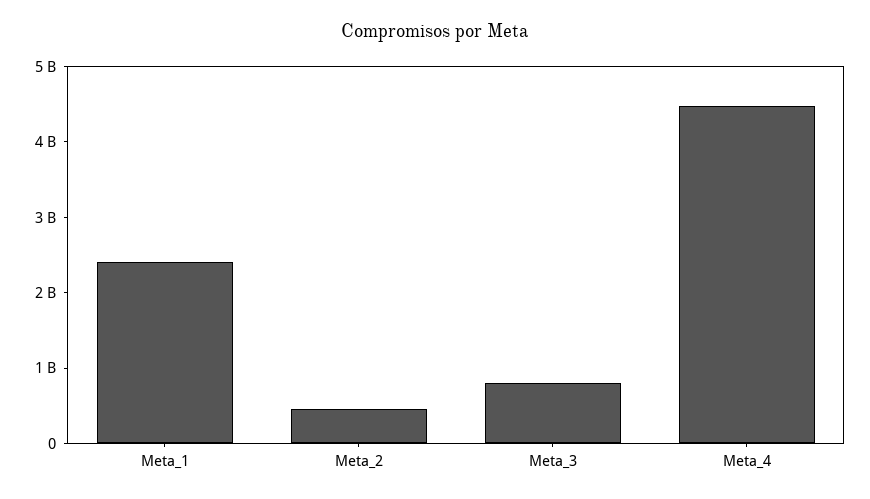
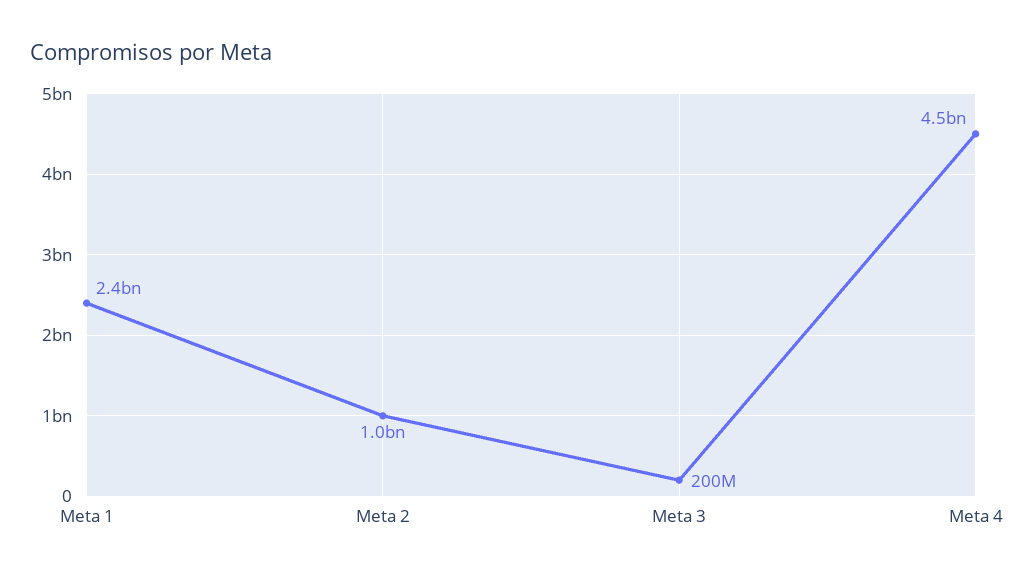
  {
    "Meta_1": 2400000000,
-   "Meta_2": 400000000,
+   "Meta_2": 1000000000,
-   "Meta_3": 800000000,
+   "Meta_3": 200000000,
    "Meta_4": 4500000000
  }

